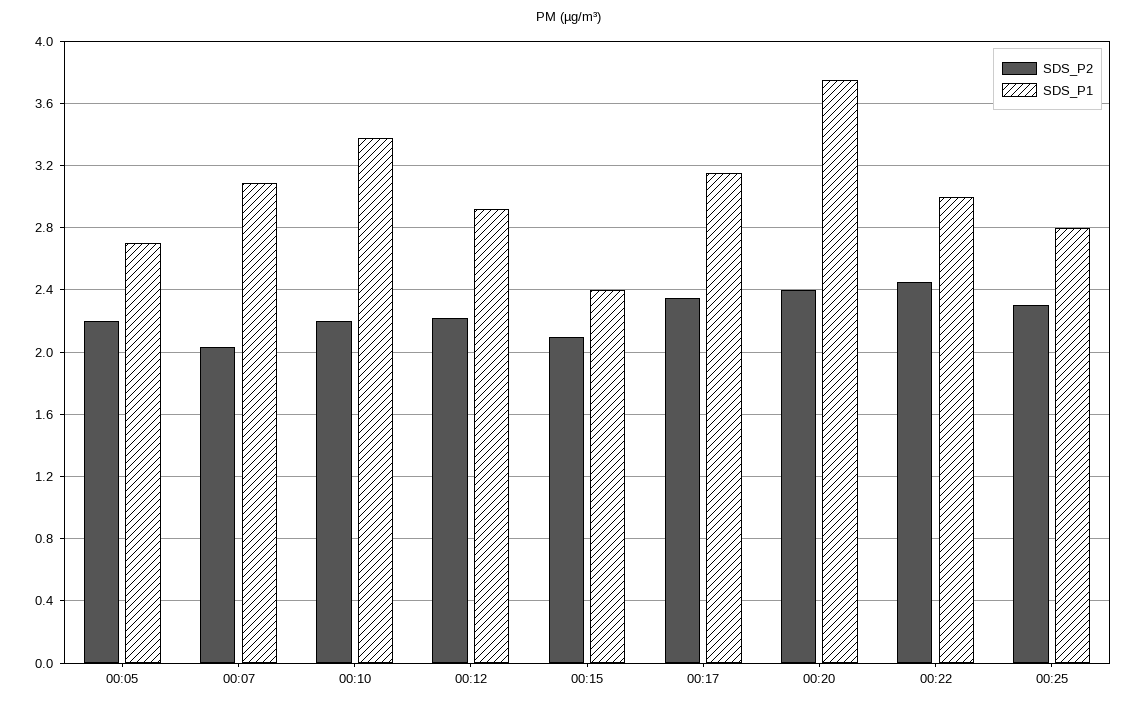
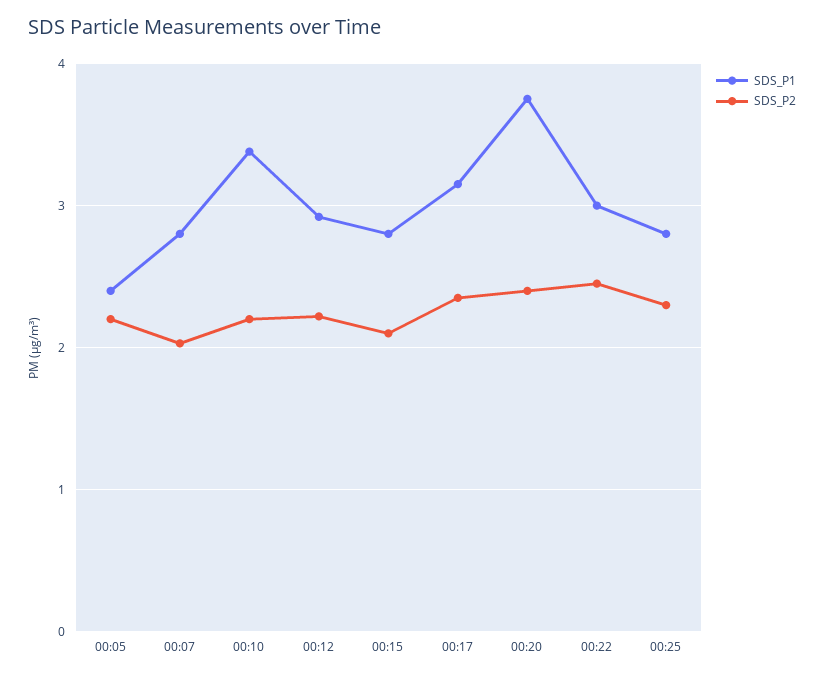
  {
    "SDS_P2": {
      "00:05": 2.2,
      "00:07": 2.05,
      "00:10": 2.2,
      "00:12": 2.2,
      "00:15": 2.1,
      "00:17": 2.35,
      "00:20": 2.4,
      "00:22": 2.45,
      "00:25": 2.3
    },
    "SDS_P1": {
-     "00:05": 2.7,
+     "00:05": 2.4,
-     "00:07": 3.1,
+     "00:07": 2.8,
      "00:10": 3.4,
      "00:12": 2.9,
-     "00:15": 2.4,
+     "00:15": 2.8,
      "00:17": 3.15,
      "00:20": 3.75,
      "00:22": 3,
      "00:25": 2.8
    }
  }

